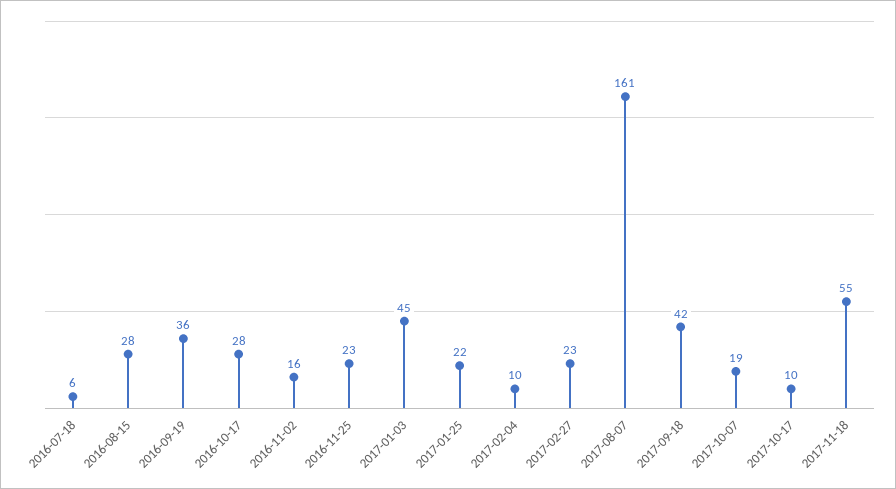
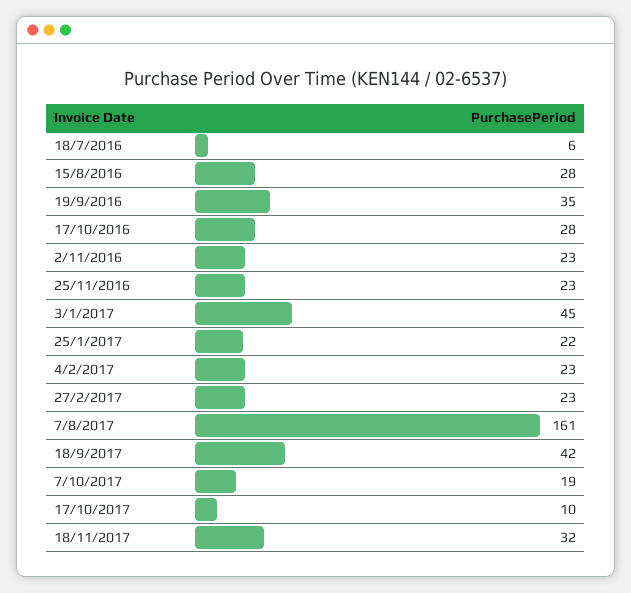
  {
    "2016-07-18": 6,
    "2016-08-15": 28,
-   "2016-09-19": 36,
+   "2016-09-19": 35,
    "2016-10-17": 28,
-   "2016-11-02": 16,
+   "2016-11-02": 23,
    "2016-11-25": 23,
    "2017-01-03": 45,
    "2017-01-25": 22,
-   "2017-02-04": 10,
+   "2017-02-04": 23,
    "2017-02-27": 23,
    "2017-08-07": 161,
    "2017-09-18": 42,
    "2017-10-07": 19,
    "2017-10-17": 10,
-   "2017-11-18": 55
+   "2017-11-18": 32
  }

